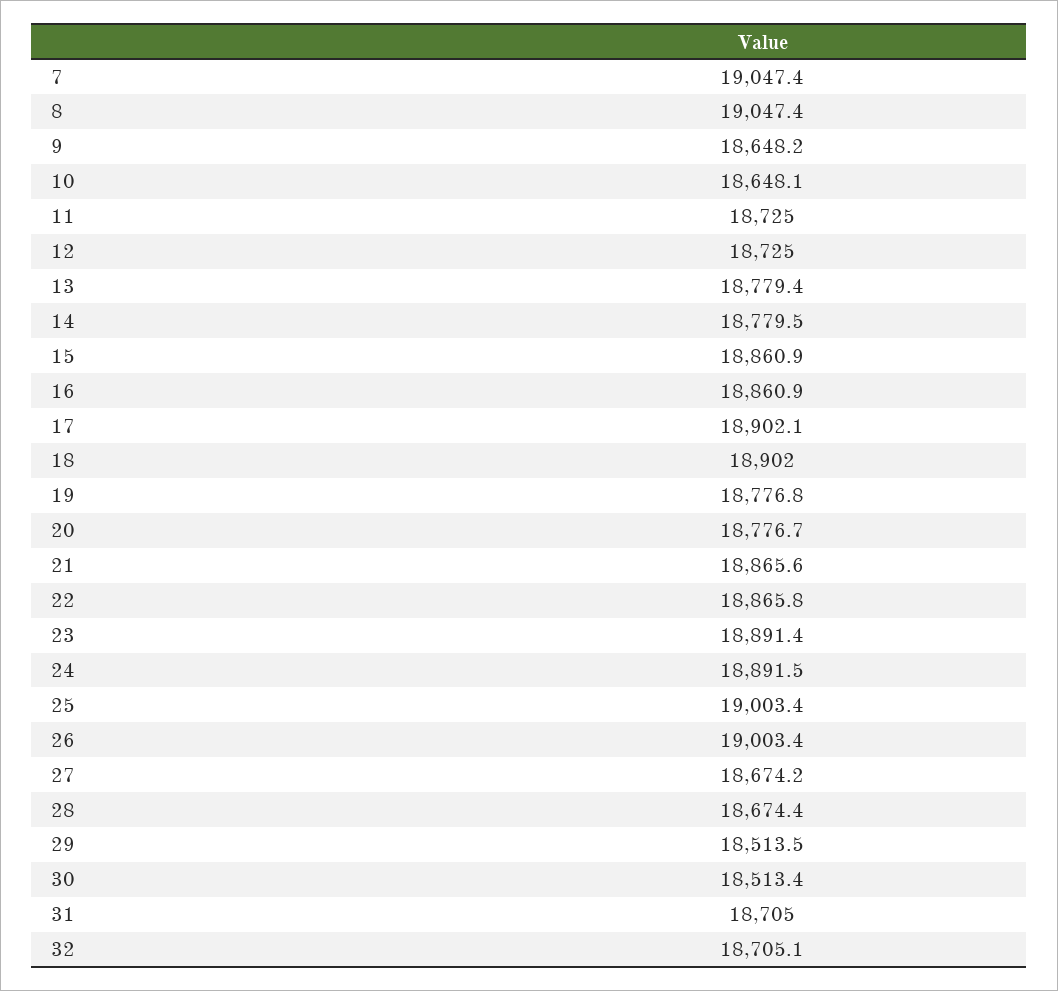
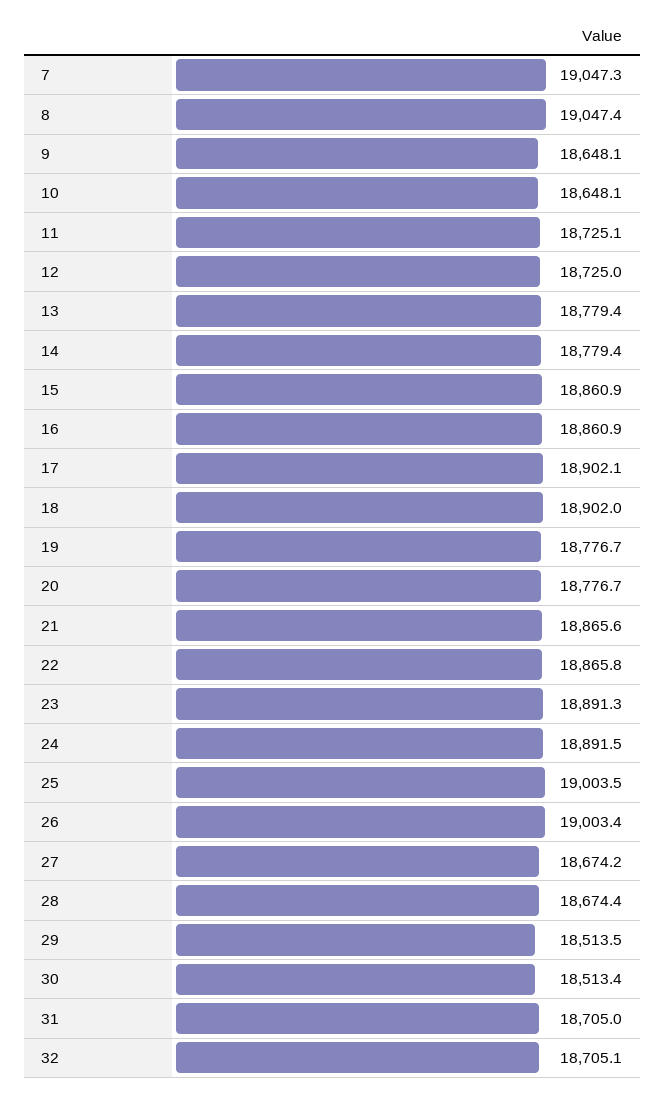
  {
-   "7": 19047.4,
+   "7": 19047.3,
    "8": 19047.4,
-   "9": 18648.2,
+   "9": 18648.1,
    "10": 18648.1,
-   "11": 18725,
+   "11": 18725.1,
    "12": 18725,
    "13": 18779.4,
-   "14": 18779.5,
+   "14": 18779.4,
    "15": 18860.9,
    "16": 18860.9,
    "17": 18902.1,
    "18": 18902,
-   "19": 18776.8,
+   "19": 18776.7,
    "20": 18776.7,
    "21": 18865.6,
    "22": 18865.8,
-   "23": 18891.4,
+   "23": 18891.3,
    "24": 18891.5,
-   "25": 19003.4,
+   "25": 19003.5,
    "26": 19003.4,
    "27": 18674.2,
    "28": 18674.4,
    "29": 18513.5,
    "30": 18513.4,
    "31": 18705,
    "32": 18705.1
  }

